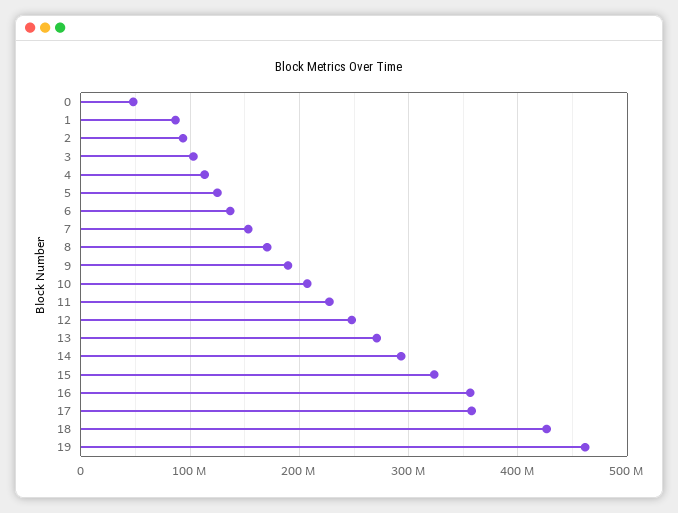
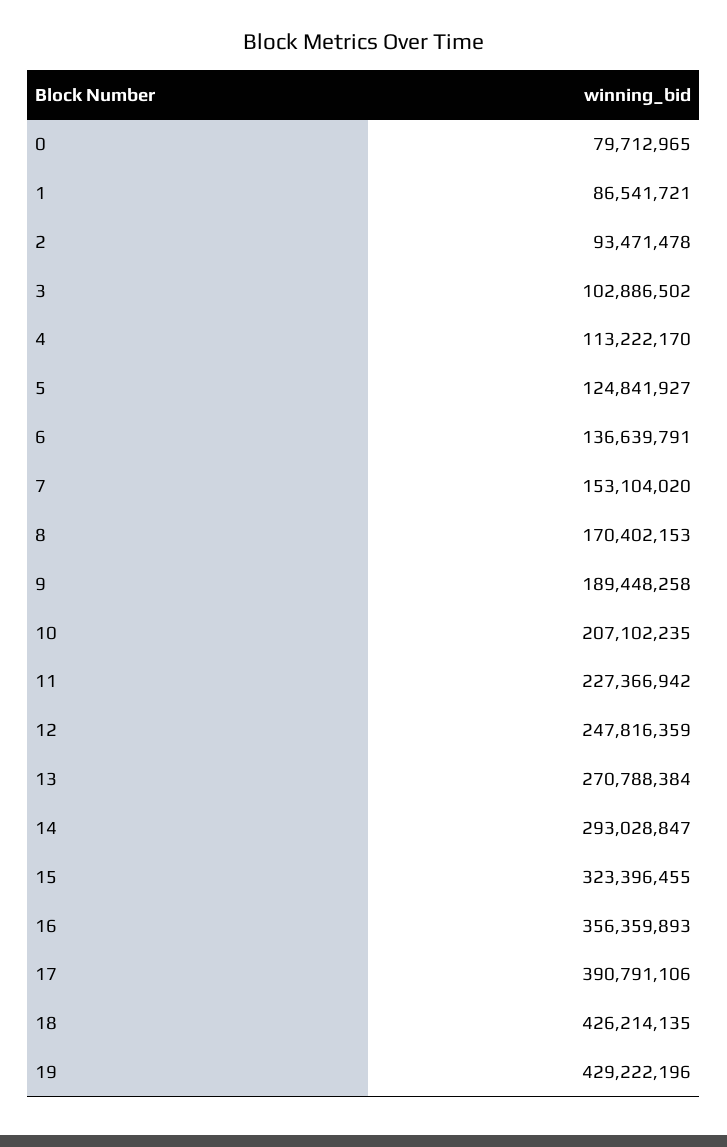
  {
-   "0": 50000000,
+   "0": 79712965,
    "1": 86541721,
    "2": 93471478,
    "3": 102886502,
    "4": 113222170,
    "5": 124841927,
    "6": 136639791,
    "7": 153104020,
    "8": 170402153,
    "9": 189448258,
    "10": 207102235,
    "11": 227366942,
    "12": 247816359,
    "13": 270788384,
    "14": 293028847,
    "15": 323396455,
    "16": 356359893,
-   "17": 360000000,
+   "17": 390791106,
    "18": 426214135,
-   "19": 460000000
+   "19": 429222196
  }

